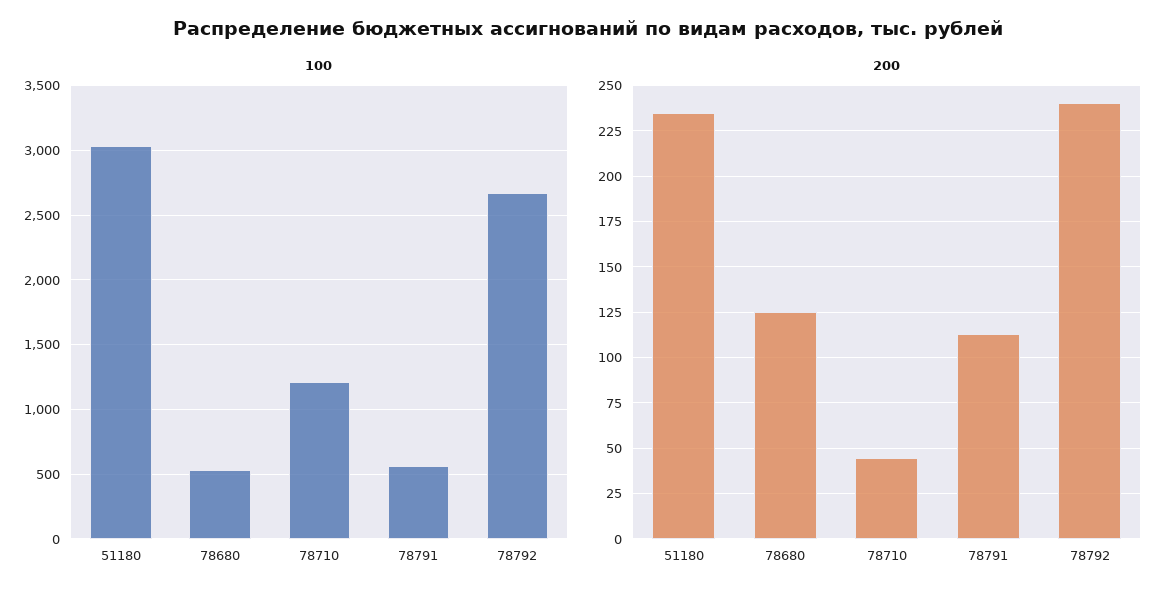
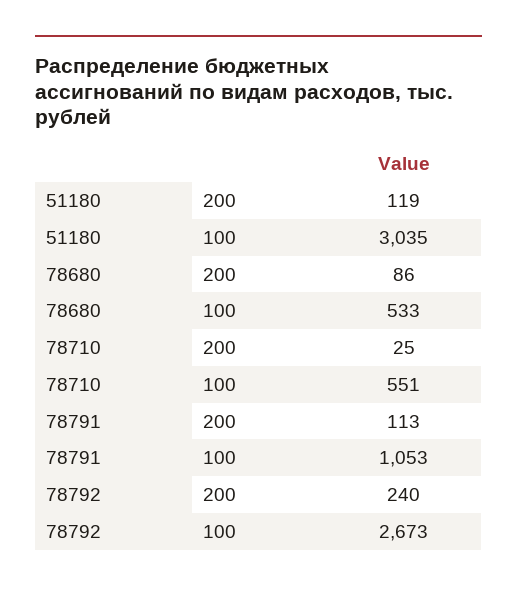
  {
    "100": {
      "51180": 3035,
      "78680": 533,
-     "78710": 1200,
+     "78710": 551,
-     "78791": 550,
+     "78791": 1053,
      "78792": 2673
    },
    "200": {
-     "51180": 235,
+     "51180": 119,
-     "78680": 125,
+     "78680": 86,
-     "78710": 45,
+     "78710": 25,
      "78791": 113,
      "78792": 240
    }
  }

